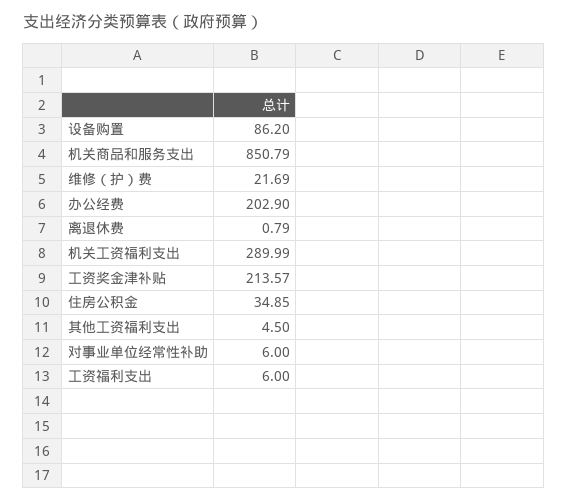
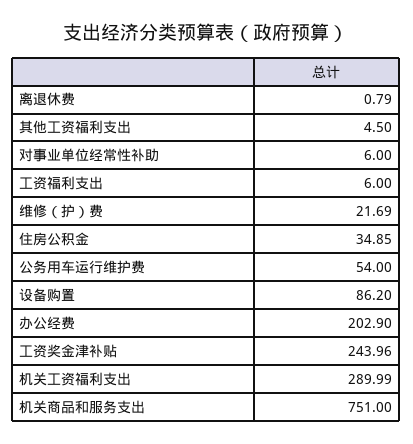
  {
    "设备购置": 86.2,
-   "机关商品和服务支出": 850.79,
+   "机关商品和服务支出": 751,
    "维修（护）费": 21.69,
    "办公经费": 202.9,
    "离退休费": 0.79,
    "机关工资福利支出": 289.99,
-   "工资奖金津补贴": 213.57,
+   "工资奖金津补贴": 243.96,
    "住房公积金": 34.85,
    "其他工资福利支出": 4.5,
    "对事业单位经常性补助": 6,
-   "工资福利支出": 6
+   "工资福利支出": 6,
+   "公务用车运行维护费": 54
  }

